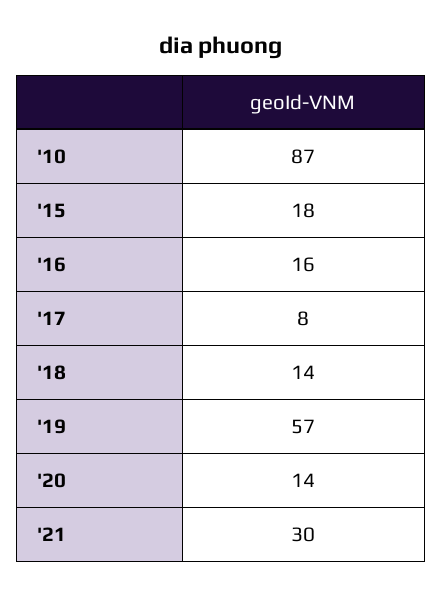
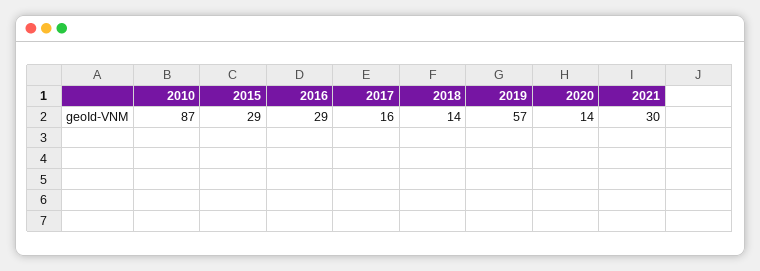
  {
    "'10": 87,
-   "'15": 18,
+   "'15": 29,
-   "'16": 16,
+   "'16": 29,
-   "'17": 8,
+   "'17": 16,
    "'18": 14,
    "'19": 57,
    "'20": 14,
    "'21": 30
  }

